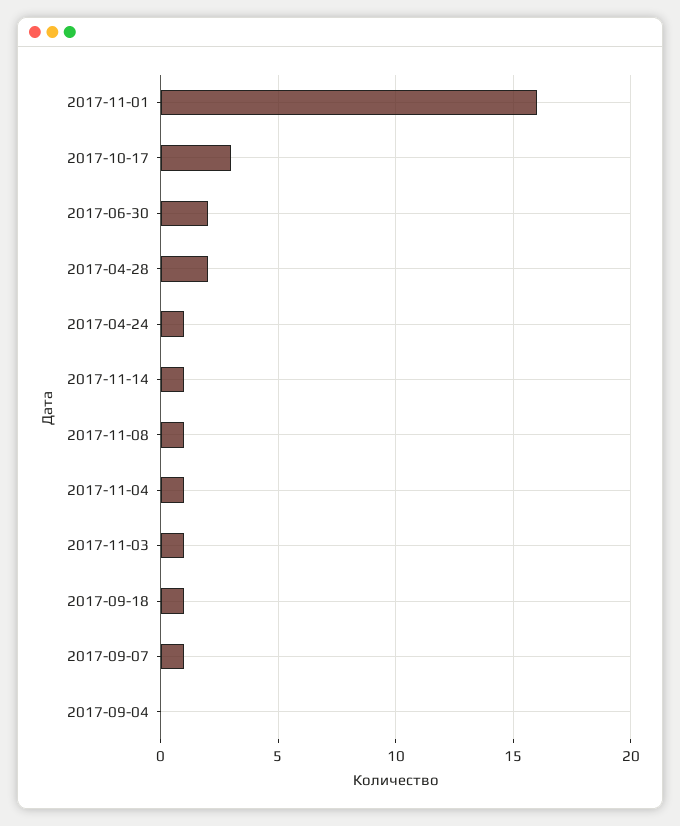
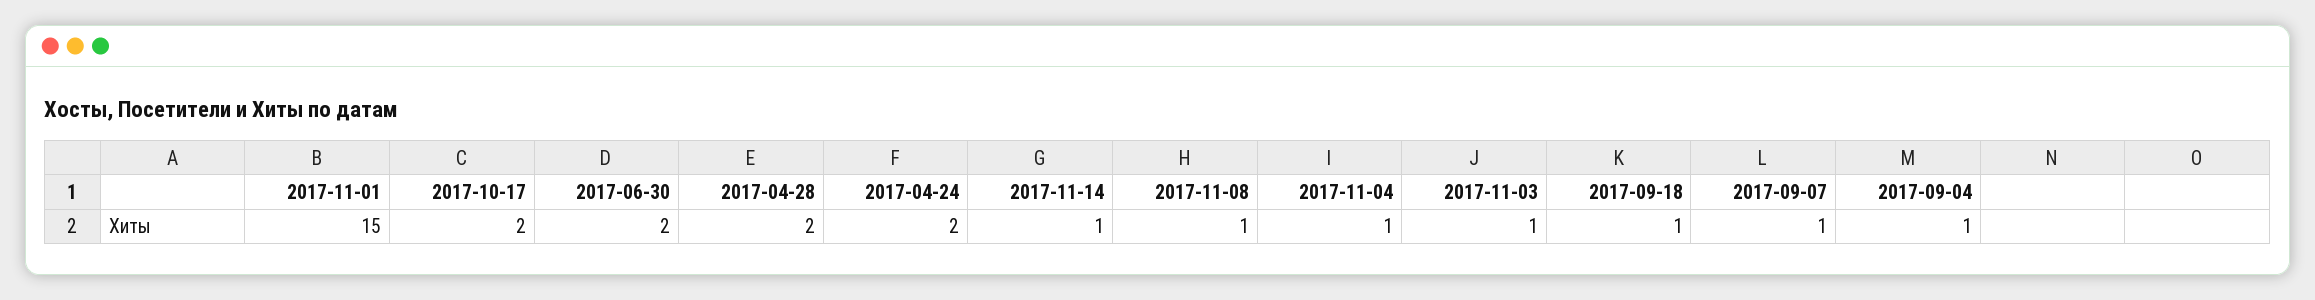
  {
-   "2017-11-01": 16,
+   "2017-11-01": 15,
-   "2017-10-17": 3,
+   "2017-10-17": 2,
    "2017-06-30": 2,
    "2017-04-28": 2,
-   "2017-04-24": 1,
+   "2017-04-24": 2,
    "2017-11-14": 1,
    "2017-11-08": 1,
    "2017-11-04": 1,
    "2017-11-03": 1,
    "2017-09-18": 1,
    "2017-09-07": 1,
-   "2017-09-04": 0
+   "2017-09-04": 1
  }

